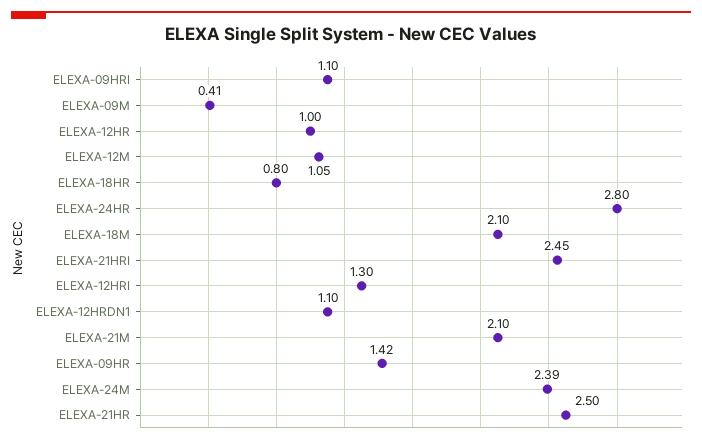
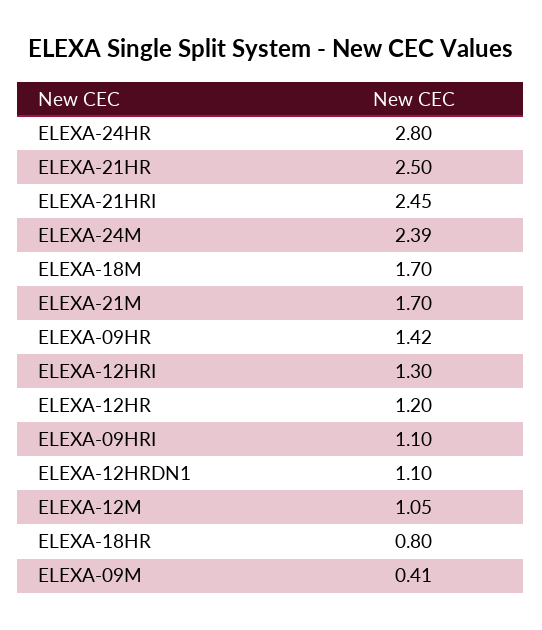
  {
    "ELEXA-09HRI": 1.1,
    "ELEXA-09M": 0.41,
-   "ELEXA-12HR": 1,
+   "ELEXA-12HR": 1.2,
    "ELEXA-12M": 1.05,
    "ELEXA-18HR": 0.8,
    "ELEXA-24HR": 2.8,
-   "ELEXA-18M": 2.1,
+   "ELEXA-18M": 1.7,
    "ELEXA-21HRI": 2.45,
    "ELEXA-12HRI": 1.3,
    "ELEXA-12HRDN1": 1.1,
-   "ELEXA-21M": 2.1,
+   "ELEXA-21M": 1.7,
    "ELEXA-09HR": 1.42,
    "ELEXA-24M": 2.39,
    "ELEXA-21HR": 2.5
  }

